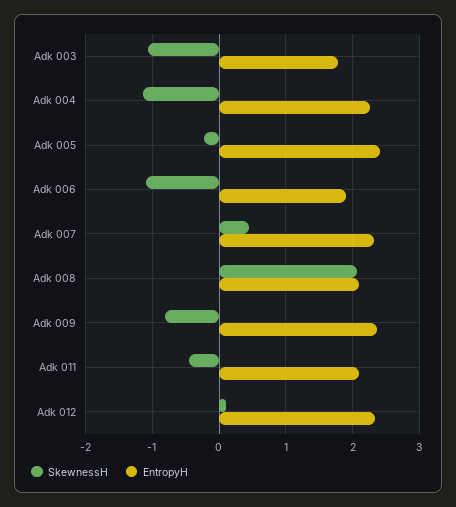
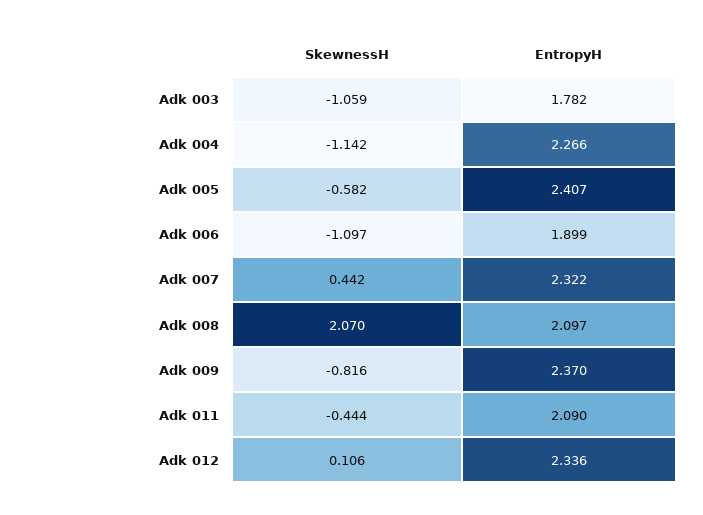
  {
    "SkewnessH": {
      "Adk 003": -1.059,
      "Adk 004": -1.142,
-     "Adk 005": -0.2,
+     "Adk 005": -0.582,
      "Adk 006": -1.097,
      "Adk 007": 0.442,
      "Adk 008": 2.07,
      "Adk 009": -0.816,
      "Adk 011": -0.444,
      "Adk 012": 0.106
    },
    "EntropyH": {
      "Adk 003": 1.782,
      "Adk 004": 2.266,
      "Adk 005": 2.407,
      "Adk 006": 1.899,
      "Adk 007": 2.322,
      "Adk 008": 2.097,
      "Adk 009": 2.37,
      "Adk 011": 2.09,
      "Adk 012": 2.336
    }
  }

